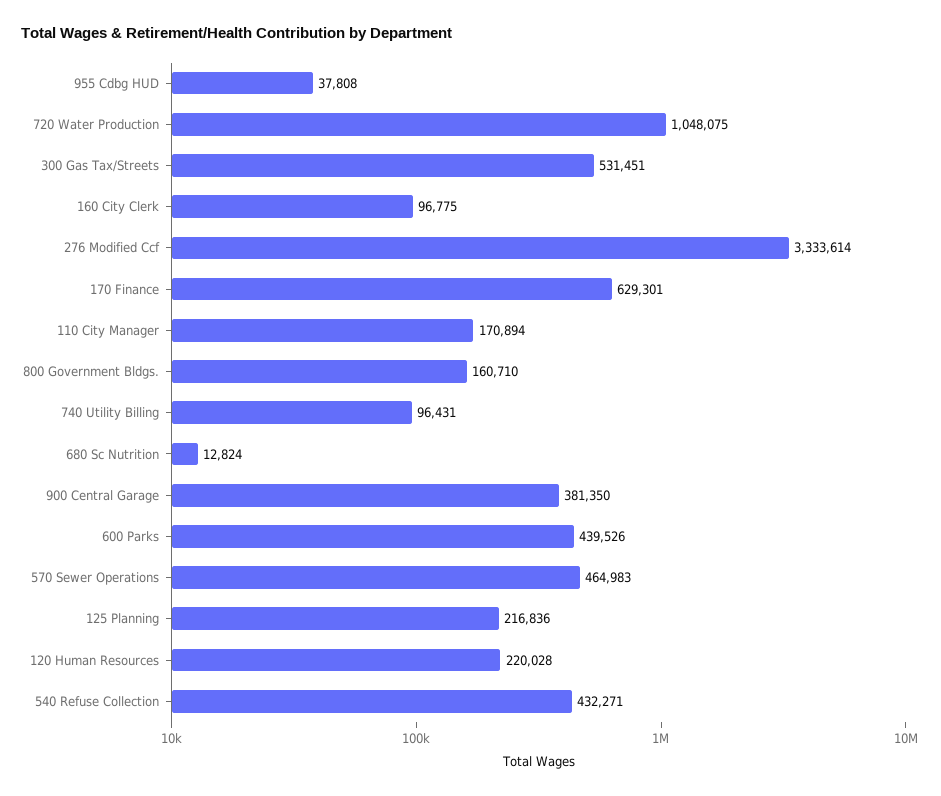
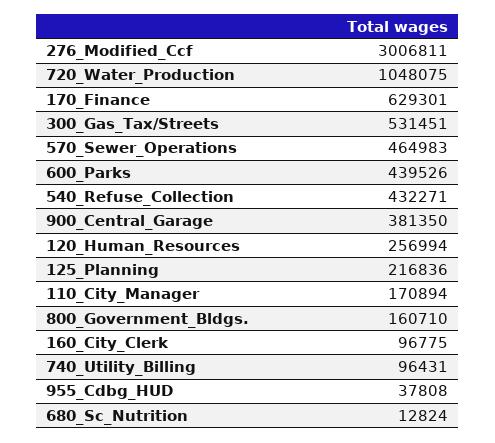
  {
    "955 Cdbg HUD": 37808,
    "720 Water Production": 1048075,
    "300 Gas Tax/Streets": 531451,
    "160 City Clerk": 96775,
-   "276 Modified Ccf": 3333614,
+   "276 Modified Ccf": 3006811,
    "170 Finance": 629301,
    "110 City Manager": 170894,
    "800 Government Bldgs.": 160710,
    "740 Utility Billing": 96431,
    "680 Sc Nutrition": 12824,
    "900 Central Garage": 381350,
    "600 Parks": 439526,
    "570 Sewer Operations": 464983,
    "125 Planning": 216836,
-   "120 Human Resources": 220028,
+   "120 Human Resources": 256994,
    "540 Refuse Collection": 432271
  }

